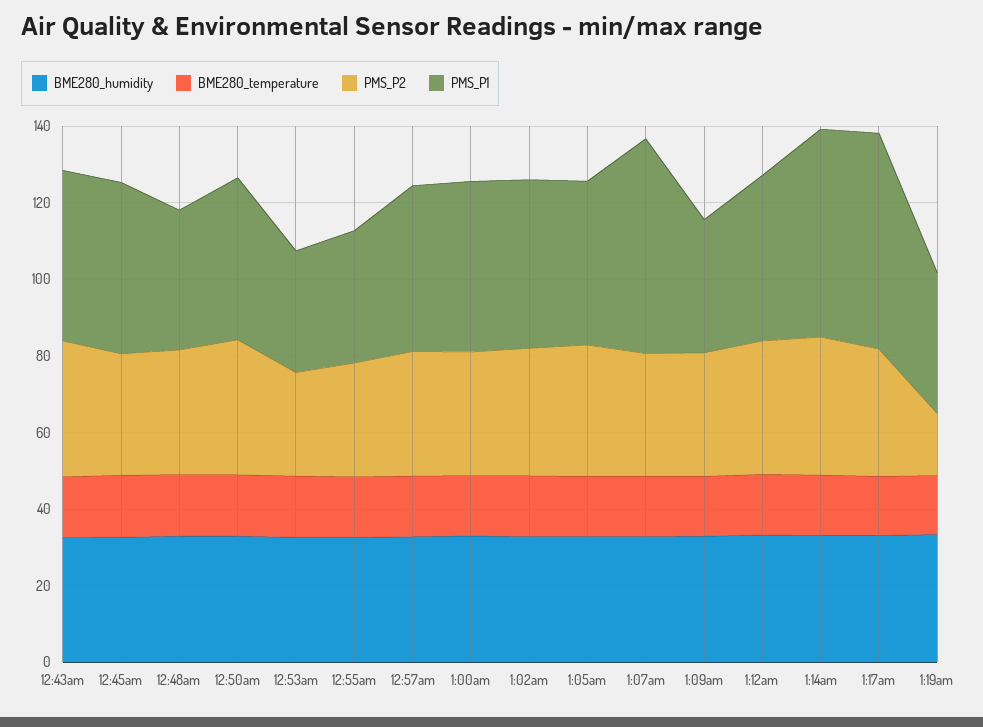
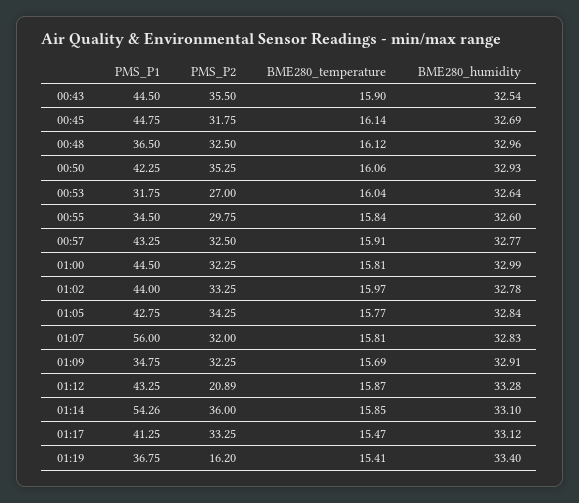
  {
    "BME280_humidity": {
      "12:43am": 32.54,
      "12:45am": 32.69,
      "12:48am": 32.96,
      "12:50am": 32.93,
      "12:53am": 32.64,
      "12:55am": 32.6,
      "12:57am": 32.77,
      "1:00am": 32.99,
      "1:02am": 32.78,
      "1:05am": 32.84,
      "1:07am": 32.83,
      "1:09am": 32.91,
      "1:12am": 33.28,
      "1:14am": 33.1,
      "1:17am": 33.12,
      "1:19am": 33.4
    },
    "BME280_temperature": {
      "12:43am": 15.9,
      "12:45am": 16.14,
      "12:48am": 16.12,
      "12:50am": 16.06,
      "12:53am": 16.04,
      "12:55am": 15.84,
      "12:57am": 15.91,
      "1:00am": 15.81,
      "1:02am": 15.97,
      "1:05am": 15.77,
      "1:07am": 15.81,
      "1:09am": 15.69,
      "1:12am": 15.87,
      "1:14am": 15.85,
      "1:17am": 15.47,
      "1:19am": 15.41
    },
    "PMS_P2": {
      "12:43am": 35.5,
      "12:45am": 31.75,
      "12:48am": 32.5,
      "12:50am": 35.25,
      "12:53am": 27,
      "12:55am": 29.75,
      "12:57am": 32.5,
      "1:00am": 32.25,
      "1:02am": 33.25,
      "1:05am": 34.25,
      "1:07am": 32,
      "1:09am": 32.25,
-     "1:12am": 35,
+     "1:12am": 20.89,
      "1:14am": 36,
      "1:17am": 33.25,
      "1:19am": 16.2
    },
    "PMS_P1": {
      "12:43am": 44.5,
      "12:45am": 44.75,
      "12:48am": 36.5,
      "12:50am": 42.25,
      "12:53am": 31.75,
      "12:55am": 34.5,
      "12:57am": 43.25,
      "1:00am": 44.5,
      "1:02am": 44,
      "1:05am": 42.75,
      "1:07am": 56,
      "1:09am": 34.75,
      "1:12am": 43.25,
      "1:14am": 54.26,
-     "1:17am": 55,
+     "1:17am": 41.25,
      "1:19am": 36.75
    }
  }

